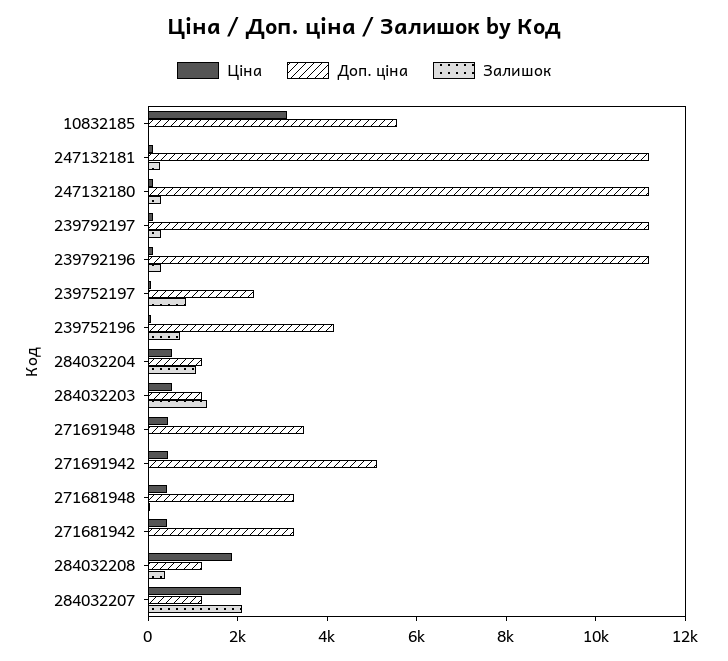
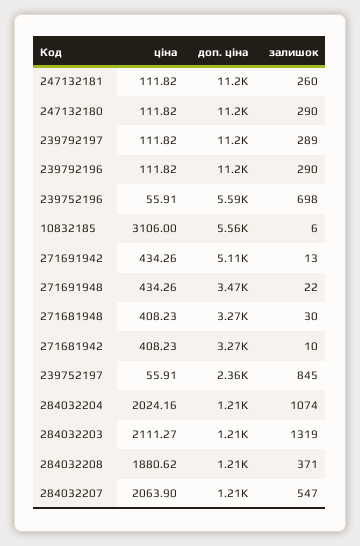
  {
    "Ціна": {
      "10832185": 3106,
      "247132181": 111.82,
      "247132180": 111.82,
      "239792197": 111.82,
      "239792196": 111.82,
      "239752197": 55.91,
      "239752196": 55.91,
-     "284032204": 500,
+     "284032204": 2024.16,
-     "284032203": 500,
+     "284032203": 2111.27,
      "271691948": 434.26,
      "271691942": 434.26,
      "271681948": 408.23,
      "271681942": 408.23,
      "284032208": 1880.62,
      "284032207": 2063.9
    },
    "Доп. ціна": {
      "10832185": 5560,
      "247132181": 11200,
      "247132180": 11200,
      "239792197": 11200,
      "239792196": 11200,
      "239752197": 2360,
-     "239752196": 4000,
+     "239752196": 5590,
      "284032204": 1210,
      "284032203": 1210,
      "271691948": 3470,
      "271691942": 5110,
      "271681948": 3270,
      "271681942": 3270,
      "284032208": 1210,
      "284032207": 1210
    },
    "Залишок": {
      "10832185": 6,
      "247132181": 260,
      "247132180": 290,
      "239792197": 289,
      "239792196": 290,
      "239752197": 845,
      "239752196": 698,
      "284032204": 1074,
      "284032203": 1319,
      "271691948": 22,
      "271691942": 13,
      "271681948": 30,
      "271681942": 10,
      "284032208": 371,
-     "284032207": 2000
+     "284032207": 547
    }
  }

